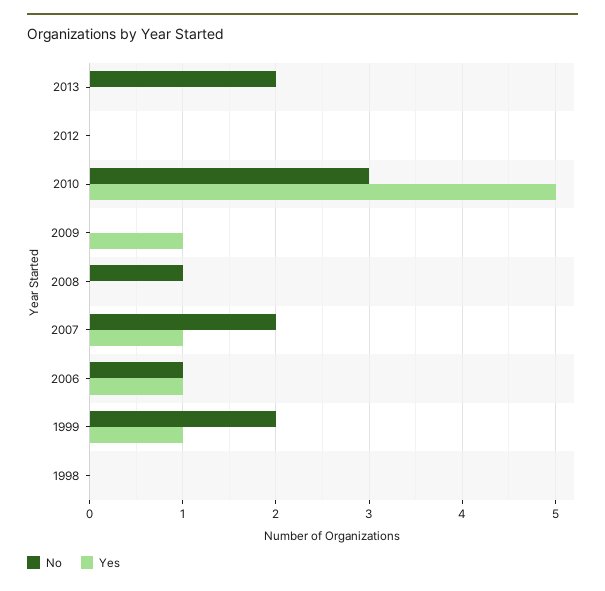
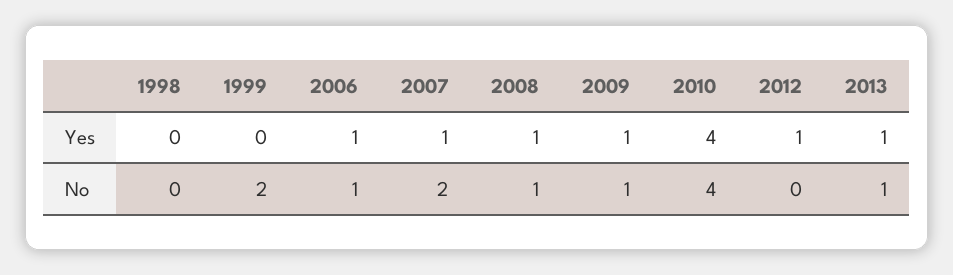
  {
    "No": {
-     "2013": 2,
+     "2013": 1,
      "2012": 0,
-     "2010": 3,
+     "2010": 4,
-     "2009": 0,
+     "2009": 1,
      "2008": 1,
      "2007": 2,
      "2006": 1,
      "1999": 2,
      "1998": 0
    },
    "Yes": {
-     "2013": 0,
+     "2013": 1,
-     "2012": 0,
+     "2012": 1,
-     "2010": 5,
+     "2010": 4,
      "2009": 1,
-     "2008": 0,
+     "2008": 1,
      "2007": 1,
      "2006": 1,
-     "1999": 1,
+     "1999": 0,
      "1998": 0
    }
  }

